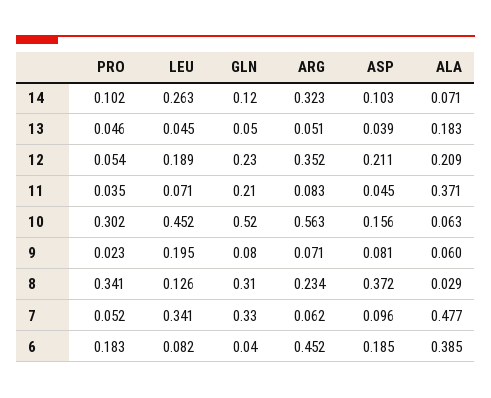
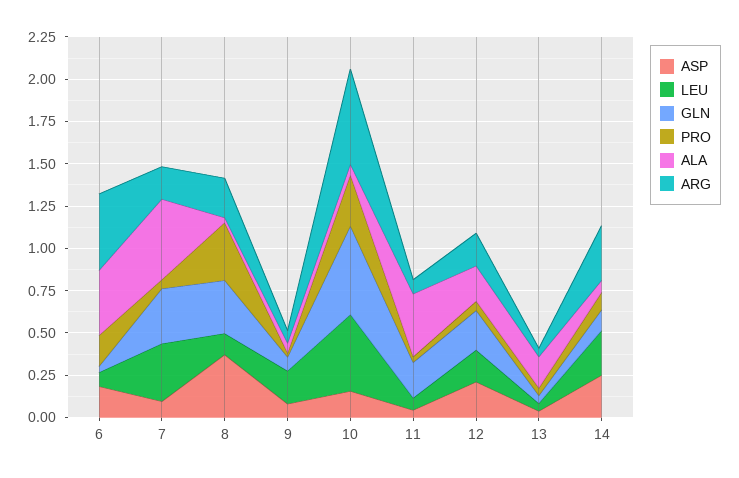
  {
    "PRO": {
      "14": 0.102,
      "13": 0.046,
      "12": 0.054,
      "11": 0.035,
      "10": 0.302,
      "9": 0.023,
      "8": 0.341,
      "7": 0.052,
      "6": 0.183
    },
    "LEU": {
      "14": 0.263,
      "13": 0.045,
      "12": 0.189,
      "11": 0.071,
      "10": 0.452,
      "9": 0.195,
      "8": 0.126,
      "7": 0.341,
      "6": 0.082
    },
    "GLN": {
      "14": 0.12,
      "13": 0.05,
      "12": 0.23,
      "11": 0.21,
      "10": 0.52,
      "9": 0.08,
      "8": 0.31,
      "7": 0.33,
      "6": 0.04
    },
    "ARG": {
      "14": 0.323,
      "13": 0.051,
-     "12": 0.352,
+     "12": 0.2,
      "11": 0.083,
      "10": 0.563,
      "9": 0.071,
      "8": 0.234,
-     "7": 0.062,
+     "7": 0.2,
      "6": 0.452
    },
    "ASP": {
-     "14": 0.103,
+     "14": 0.25,
      "13": 0.039,
      "12": 0.211,
      "11": 0.045,
      "10": 0.156,
      "9": 0.081,
      "8": 0.372,
      "7": 0.096,
      "6": 0.185
    },
    "ALA": {
      "14": 0.071,
      "13": 0.183,
      "12": 0.209,
      "11": 0.371,
      "10": 0.063,
      "9": 0.06,
      "8": 0.029,
      "7": 0.477,
      "6": 0.385
    }
  }

